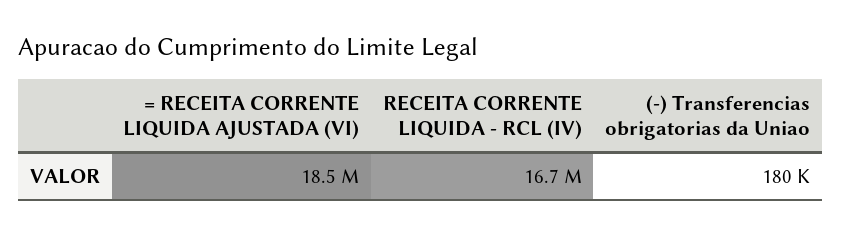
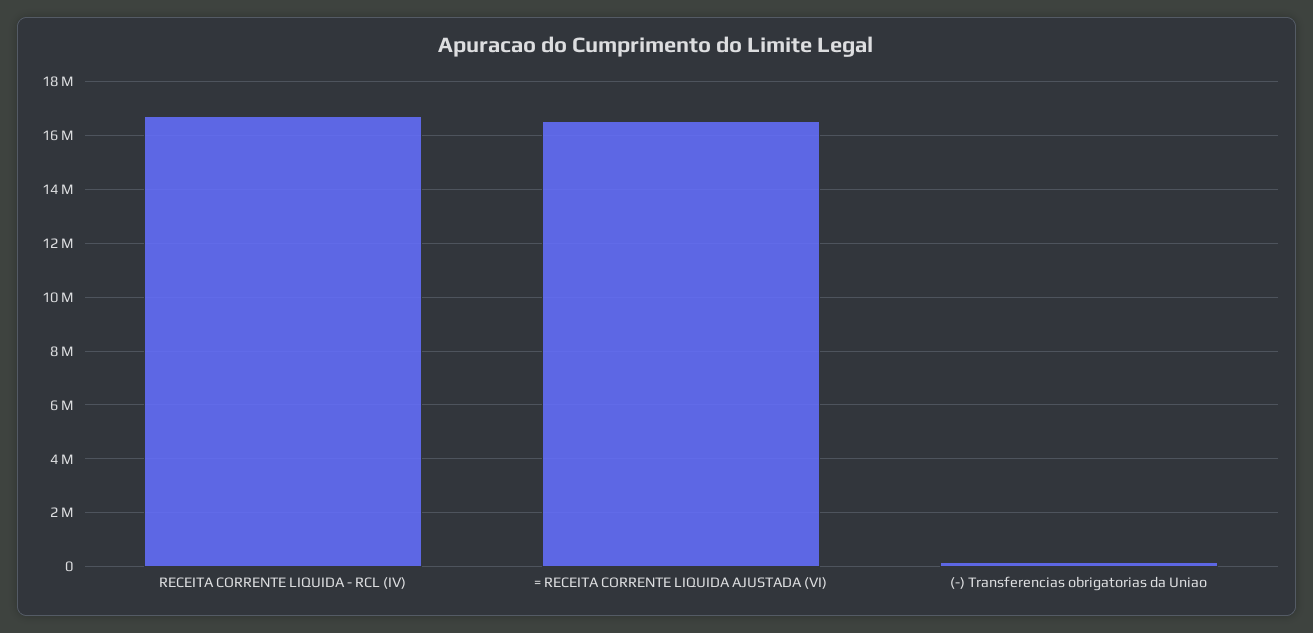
  {
-   "= RECEITA CORRENTE LIQUIDA AJUSTADA (VI)": 18500000,
+   "= RECEITA CORRENTE LIQUIDA AJUSTADA (VI)": 16500000,
    "RECEITA CORRENTE LIQUIDA - RCL (IV)": 16700000,
    "(-) Transferencias obrigatorias da Uniao": 180000
  }

